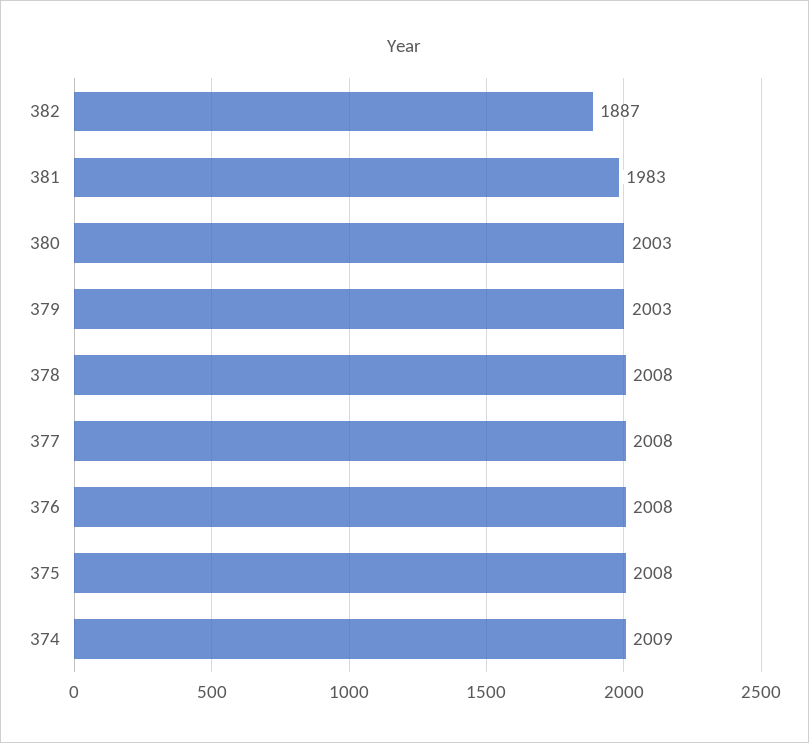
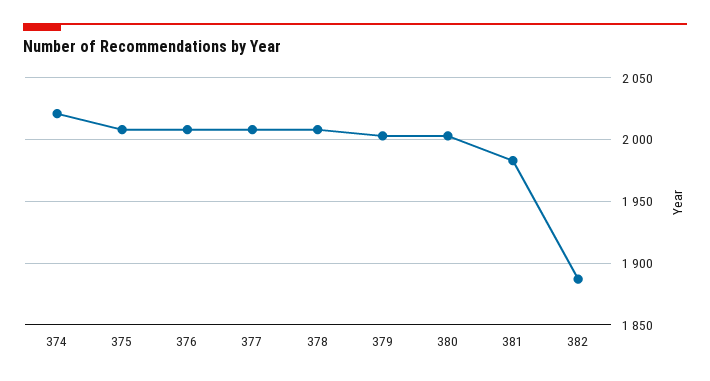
  {
    "382": 1887,
    "381": 1983,
    "380": 2003,
    "379": 2003,
    "378": 2008,
    "377": 2008,
    "376": 2008,
    "375": 2008,
-   "374": 2009
+   "374": 2020
  }

